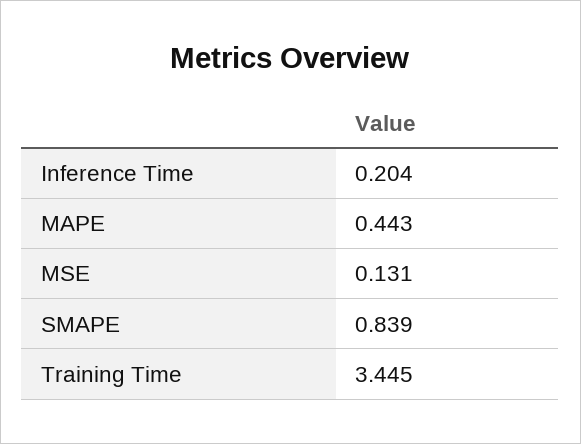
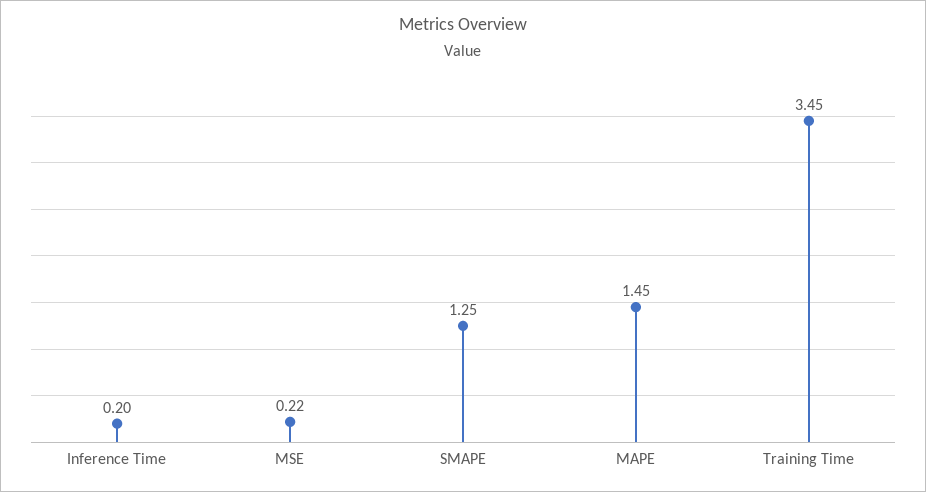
  {
    "Inference Time": 0.204,
-   "MAPE": 0.443,
+   "MAPE": 1.45,
-   "MSE": 0.131,
+   "MSE": 0.22,
-   "SMAPE": 0.839,
+   "SMAPE": 1.25,
    "Training Time": 3.445
  }

